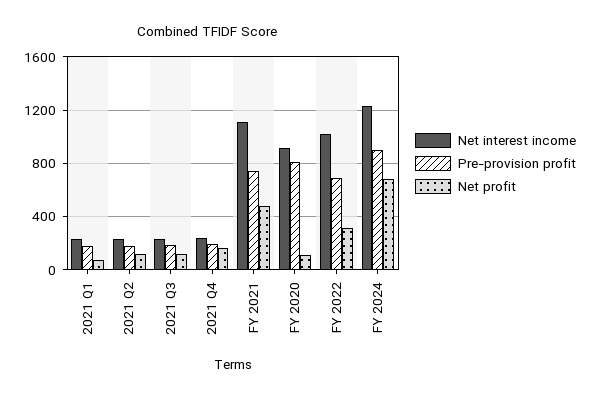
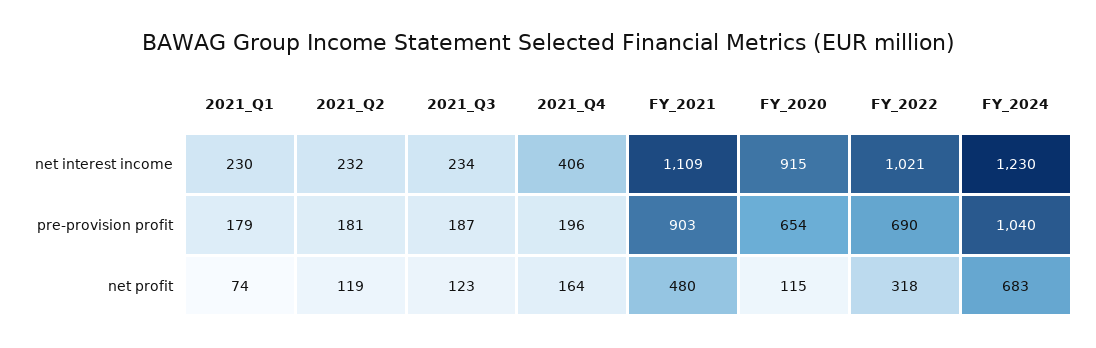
  {
    "Net interest income": {
      "2021 Q1": 230,
      "2021 Q2": 232,
      "2021 Q3": 234,
-     "2021 Q4": 250,
+     "2021 Q4": 406,
      "FY 2021": 1109,
      "FY 2020": 915,
      "FY 2022": 1021,
      "FY 2024": 1230
    },
    "Pre-provision profit": {
      "2021 Q1": 179,
      "2021 Q2": 181,
      "2021 Q3": 187,
      "2021 Q4": 196,
-     "FY 2021": 750,
+     "FY 2021": 903,
-     "FY 2020": 800,
+     "FY 2020": 654,
      "FY 2022": 690,
-     "FY 2024": 900
+     "FY 2024": 1040
    },
    "Net profit": {
      "2021 Q1": 74,
      "2021 Q2": 119,
      "2021 Q3": 123,
      "2021 Q4": 164,
      "FY 2021": 480,
      "FY 2020": 115,
      "FY 2022": 318,
      "FY 2024": 683
    }
  }

